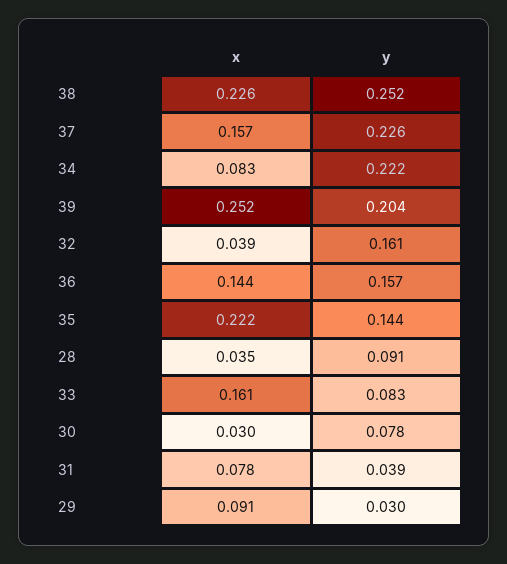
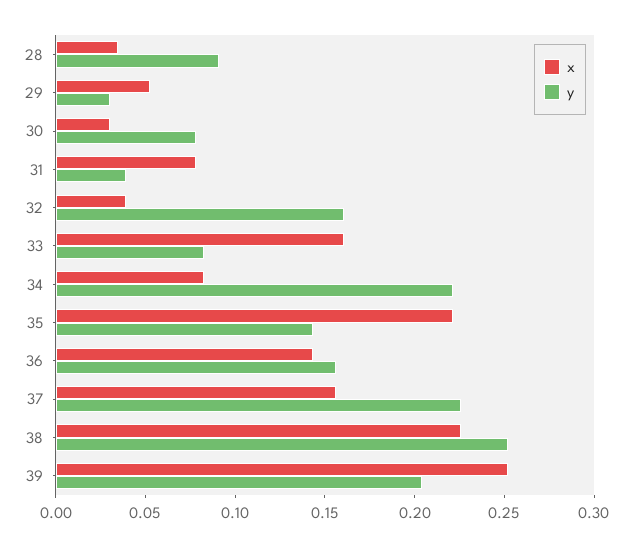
  {
    "x": {
      "38": 0.226,
      "37": 0.157,
      "34": 0.083,
      "39": 0.252,
      "32": 0.039,
      "36": 0.144,
      "35": 0.222,
      "28": 0.035,
      "33": 0.161,
      "30": 0.03,
      "31": 0.078,
-     "29": 0.091
+     "29": 0.05
    },
    "y": {
      "38": 0.252,
      "37": 0.226,
      "34": 0.222,
      "39": 0.204,
      "32": 0.161,
      "36": 0.157,
      "35": 0.144,
      "28": 0.091,
      "33": 0.083,
      "30": 0.078,
      "31": 0.039,
      "29": 0.03
    }
  }

